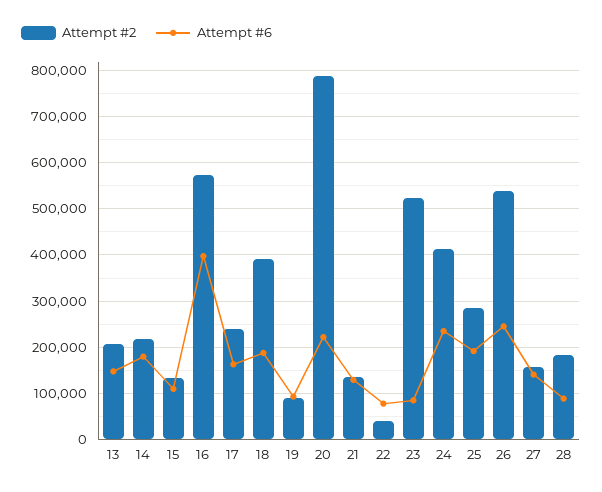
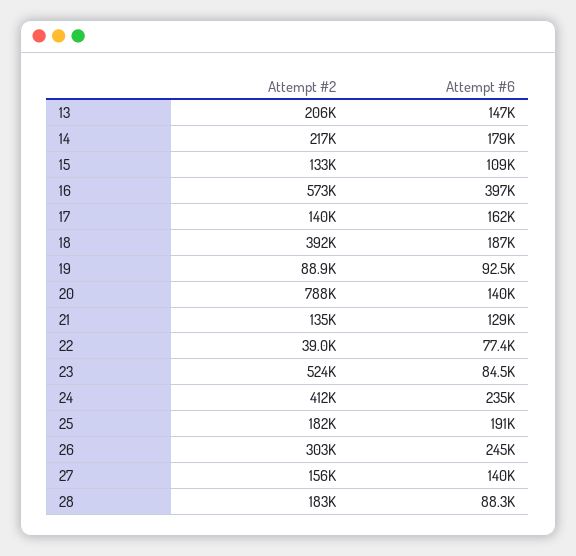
  {
    "Attempt #2": {
      "13": 206000,
      "14": 217000,
      "15": 133000,
      "16": 573000,
-     "17": 240000,
+     "17": 140000,
      "18": 392000,
      "19": 88900,
      "20": 788000,
      "21": 135000,
      "22": 39000,
      "23": 524000,
      "24": 412000,
-     "25": 280000,
+     "25": 182000,
-     "26": 540000,
+     "26": 303000,
      "27": 156000,
      "28": 183000
    },
    "Attempt #6": {
      "13": 147000,
      "14": 179000,
      "15": 109000,
      "16": 397000,
      "17": 162000,
      "18": 187000,
      "19": 92500,
-     "20": 220000,
+     "20": 140000,
      "21": 129000,
      "22": 77400,
      "23": 84500,
      "24": 235000,
      "25": 191000,
      "26": 245000,
      "27": 140000,
      "28": 88300
    }
  }

